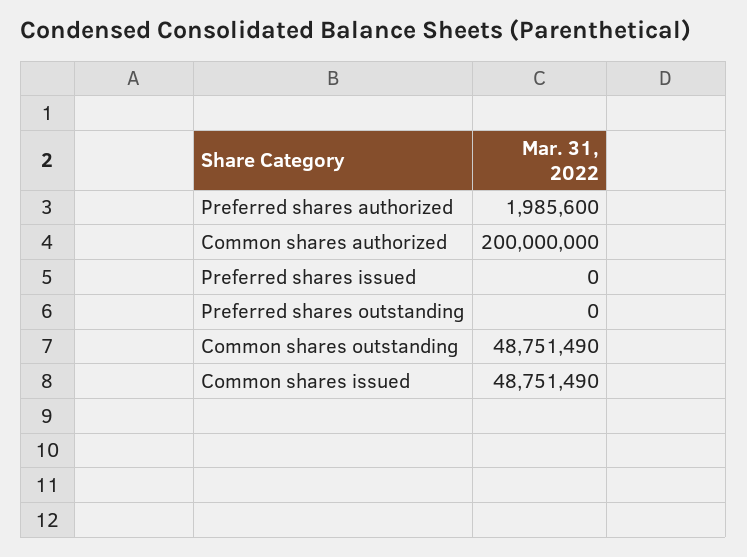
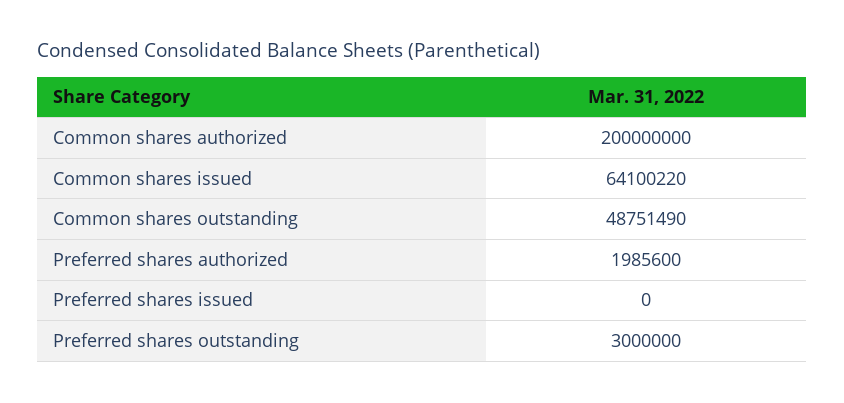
  {
    "Preferred shares authorized": 1985600,
    "Common shares authorized": 200000000,
    "Preferred shares issued": 0,
-   "Preferred shares outstanding": 0,
+   "Preferred shares outstanding": 3000000,
    "Common shares outstanding": 48751490,
-   "Common shares issued": 48751490
+   "Common shares issued": 64100220
  }

